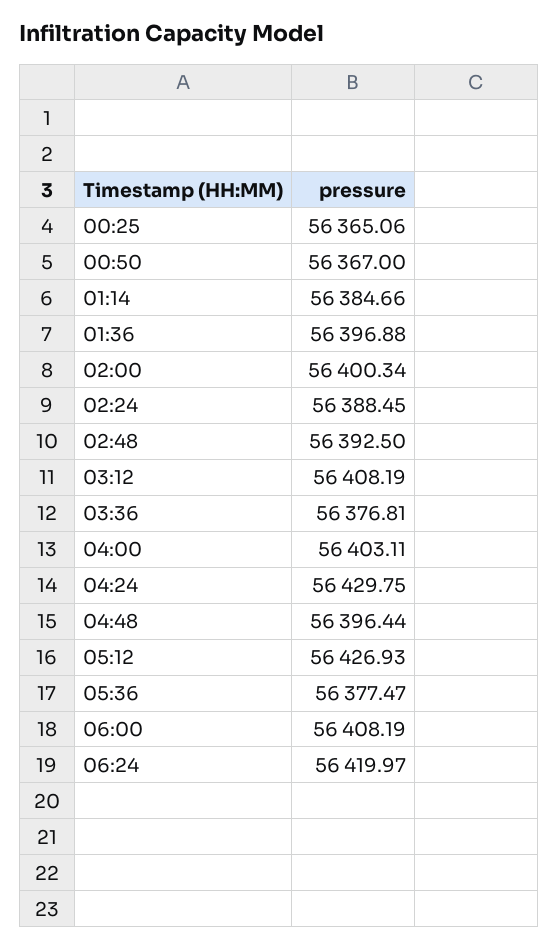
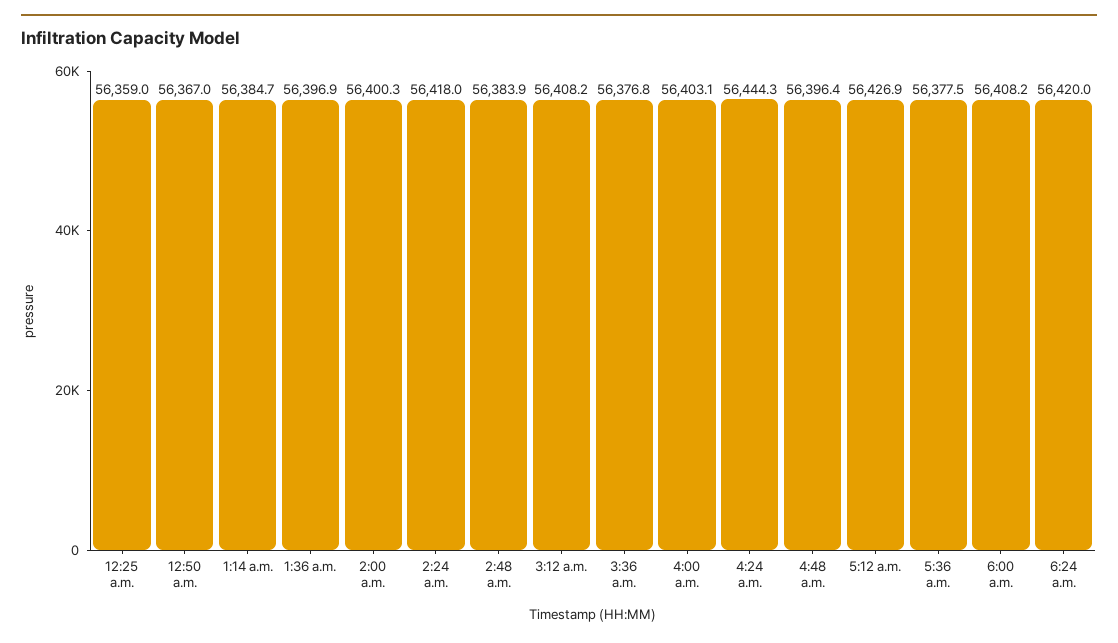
  {
-   "00:25": 56365.06,
+   "00:25": 56359,
    "00:50": 56367,
    "01:14": 56384.66,
    "01:36": 56396.88,
    "02:00": 56400.34,
-   "02:24": 56388.45,
+   "02:24": 56418,
-   "02:48": 56392.5,
+   "02:48": 56383.9,
    "03:12": 56408.19,
    "03:36": 56376.81,
    "04:00": 56403.11,
-   "04:24": 56429.75,
+   "04:24": 56444.3,
    "04:48": 56396.44,
    "05:12": 56426.93,
    "05:36": 56377.47,
    "06:00": 56408.19,
    "06:24": 56419.97
  }

